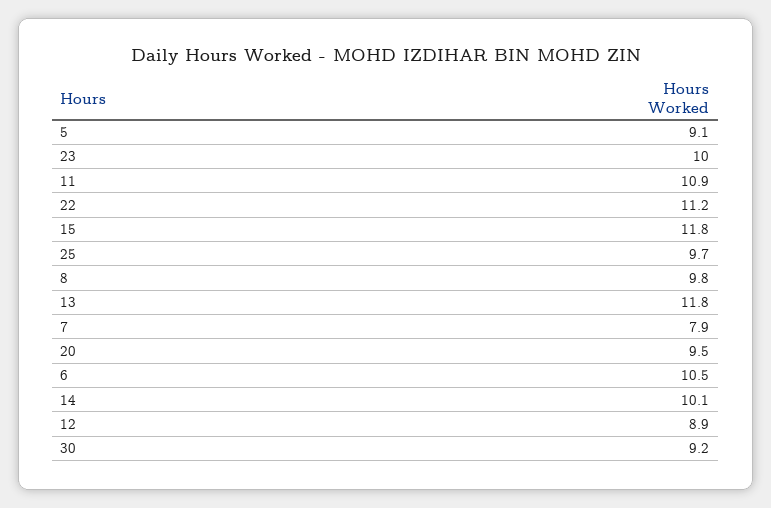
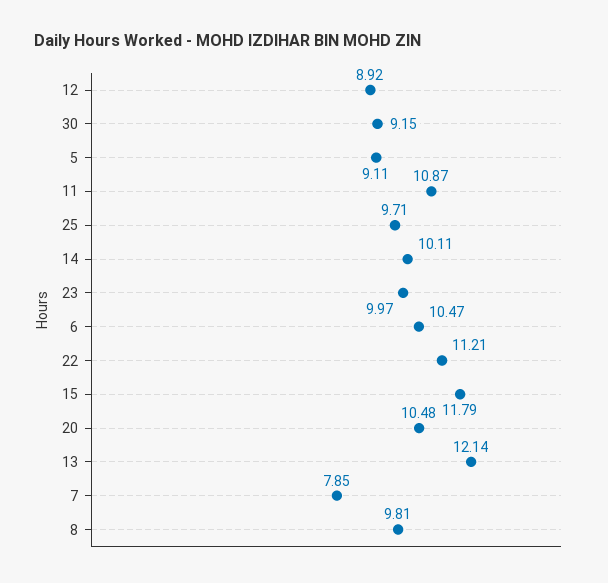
  {
    "5": 9.11,
    "23": 9.97,
    "11": 10.87,
    "22": 11.21,
    "15": 11.79,
    "25": 9.71,
    "8": 9.81,
-   "13": 11.8,
+   "13": 12.14,
    "7": 7.85,
-   "20": 9.5,
+   "20": 10.48,
    "6": 10.47,
    "14": 10.11,
    "12": 8.92,
    "30": 9.15
  }

